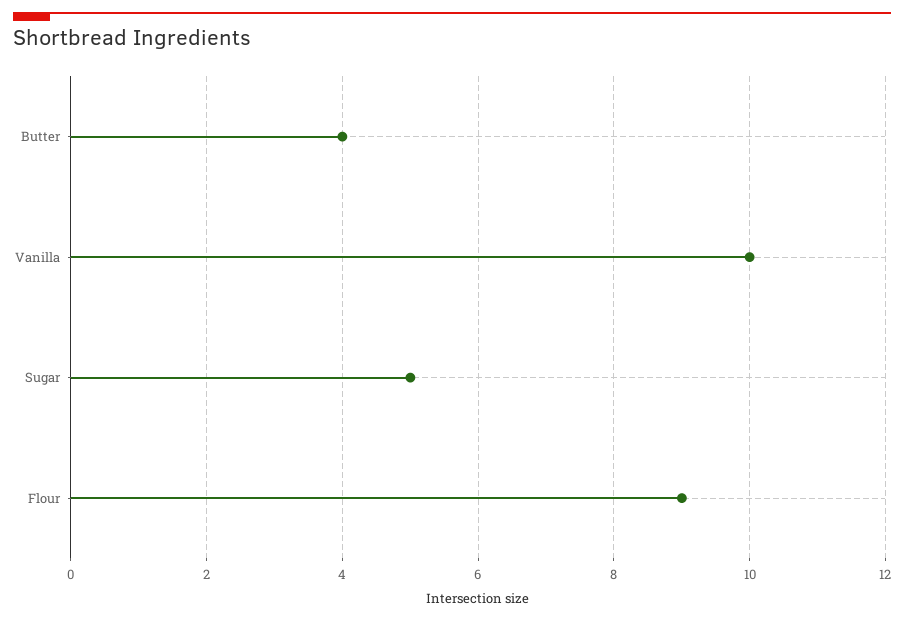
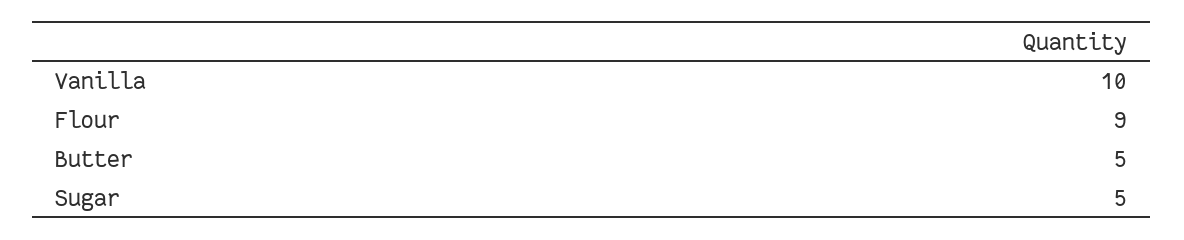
  {
-   "Butter": 4,
+   "Butter": 5,
    "Vanilla": 10,
    "Sugar": 5,
    "Flour": 9
  }

